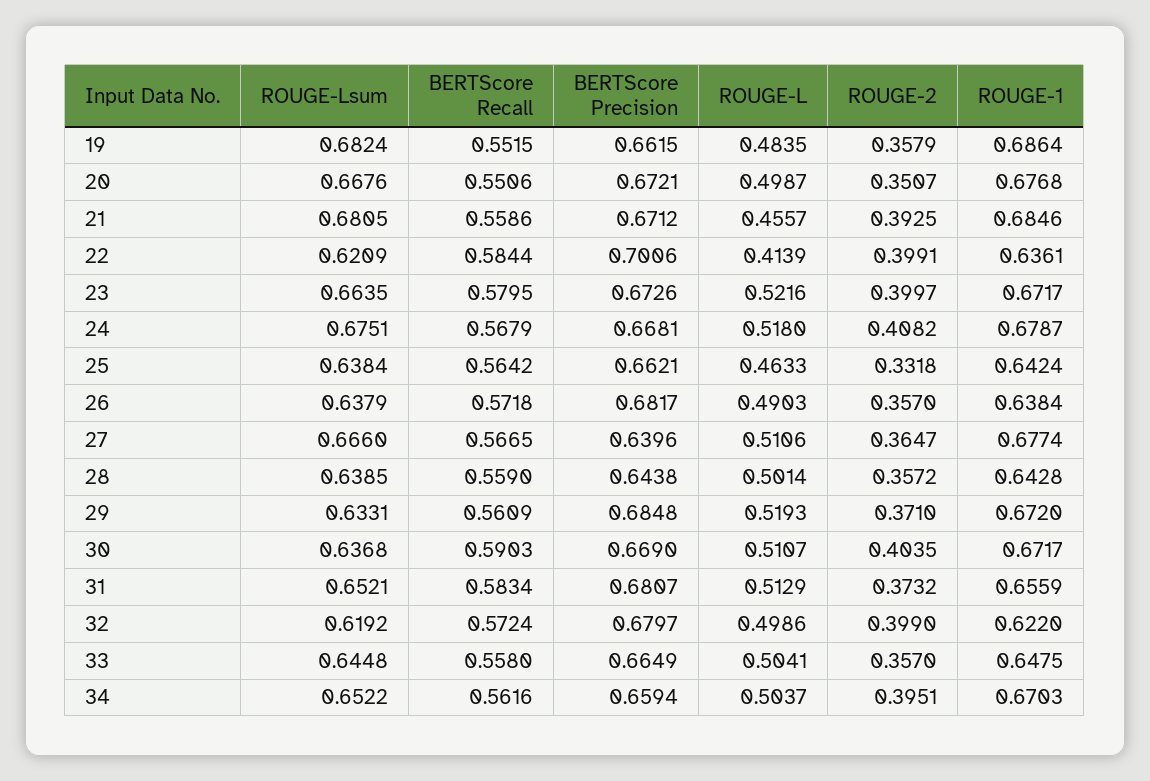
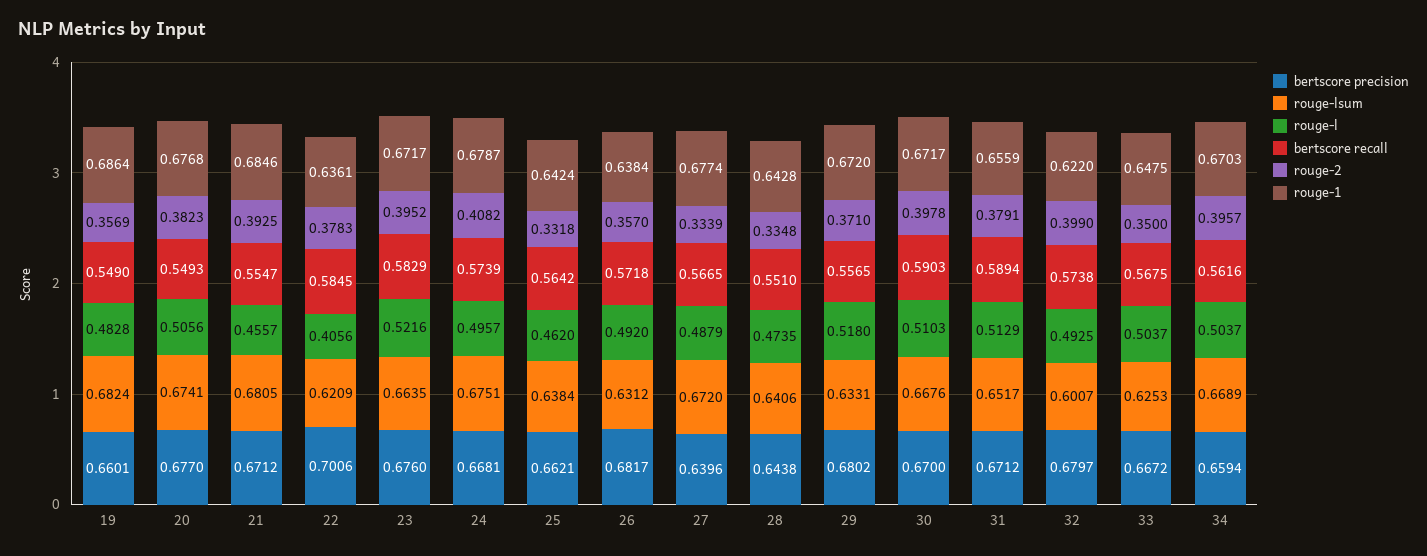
  {
    "ROUGE-Lsum": {
      "19": 0.6824,
-     "20": 0.6676,
+     "20": 0.6741,
      "21": 0.6805,
      "22": 0.6209,
      "23": 0.6635,
      "24": 0.6751,
      "25": 0.6384,
-     "26": 0.6379,
+     "26": 0.6312,
-     "27": 0.666,
+     "27": 0.672,
-     "28": 0.6385,
+     "28": 0.6406,
      "29": 0.6331,
-     "30": 0.6368,
+     "30": 0.6676,
-     "31": 0.6521,
+     "31": 0.6517,
-     "32": 0.6192,
+     "32": 0.6007,
-     "33": 0.6448,
+     "33": 0.6253,
-     "34": 0.6522
+     "34": 0.6689
    },
    "BERTScore Recall": {
-     "19": 0.5515,
+     "19": 0.549,
-     "20": 0.5506,
+     "20": 0.5493,
-     "21": 0.5586,
+     "21": 0.5547,
-     "22": 0.5844,
+     "22": 0.5845,
-     "23": 0.5795,
+     "23": 0.5829,
-     "24": 0.5679,
+     "24": 0.5739,
      "25": 0.5642,
      "26": 0.5718,
      "27": 0.5665,
-     "28": 0.559,
+     "28": 0.551,
-     "29": 0.5609,
+     "29": 0.5565,
      "30": 0.5903,
-     "31": 0.5834,
+     "31": 0.5894,
-     "32": 0.5724,
+     "32": 0.5738,
-     "33": 0.558,
+     "33": 0.5675,
      "34": 0.5616
    },
    "BERTScore Precision": {
-     "19": 0.6615,
+     "19": 0.6601,
-     "20": 0.6721,
+     "20": 0.677,
      "21": 0.6712,
      "22": 0.7006,
-     "23": 0.6726,
+     "23": 0.676,
      "24": 0.6681,
      "25": 0.6621,
      "26": 0.6817,
      "27": 0.6396,
      "28": 0.6438,
-     "29": 0.6848,
+     "29": 0.6802,
-     "30": 0.669,
+     "30": 0.67,
-     "31": 0.6807,
+     "31": 0.6712,
      "32": 0.6797,
-     "33": 0.6649,
+     "33": 0.6672,
      "34": 0.6594
    },
    "ROUGE-L": {
-     "19": 0.4835,
+     "19": 0.4828,
-     "20": 0.4987,
+     "20": 0.5056,
      "21": 0.4557,
-     "22": 0.4139,
+     "22": 0.4056,
      "23": 0.5216,
-     "24": 0.518,
+     "24": 0.4957,
-     "25": 0.4633,
+     "25": 0.462,
-     "26": 0.4903,
+     "26": 0.492,
-     "27": 0.5106,
+     "27": 0.4879,
-     "28": 0.5014,
+     "28": 0.4735,
-     "29": 0.5193,
+     "29": 0.518,
-     "30": 0.5107,
+     "30": 0.5103,
      "31": 0.5129,
-     "32": 0.4986,
+     "32": 0.4925,
-     "33": 0.5041,
+     "33": 0.5037,
      "34": 0.5037
    },
    "ROUGE-2": {
-     "19": 0.3579,
+     "19": 0.3569,
-     "20": 0.3507,
+     "20": 0.3823,
      "21": 0.3925,
-     "22": 0.3991,
+     "22": 0.3783,
-     "23": 0.3997,
+     "23": 0.3952,
      "24": 0.4082,
      "25": 0.3318,
      "26": 0.357,
-     "27": 0.3647,
+     "27": 0.3339,
-     "28": 0.3572,
+     "28": 0.3348,
      "29": 0.371,
-     "30": 0.4035,
+     "30": 0.3978,
-     "31": 0.3732,
+     "31": 0.3791,
      "32": 0.399,
-     "33": 0.357,
+     "33": 0.35,
-     "34": 0.3951
+     "34": 0.3957
    },
    "ROUGE-1": {
      "19": 0.6864,
      "20": 0.6768,
      "21": 0.6846,
      "22": 0.6361,
      "23": 0.6717,
      "24": 0.6787,
      "25": 0.6424,
      "26": 0.6384,
      "27": 0.6774,
      "28": 0.6428,
      "29": 0.672,
      "30": 0.6717,
      "31": 0.6559,
      "32": 0.622,
      "33": 0.6475,
      "34": 0.6703
    }
  }

